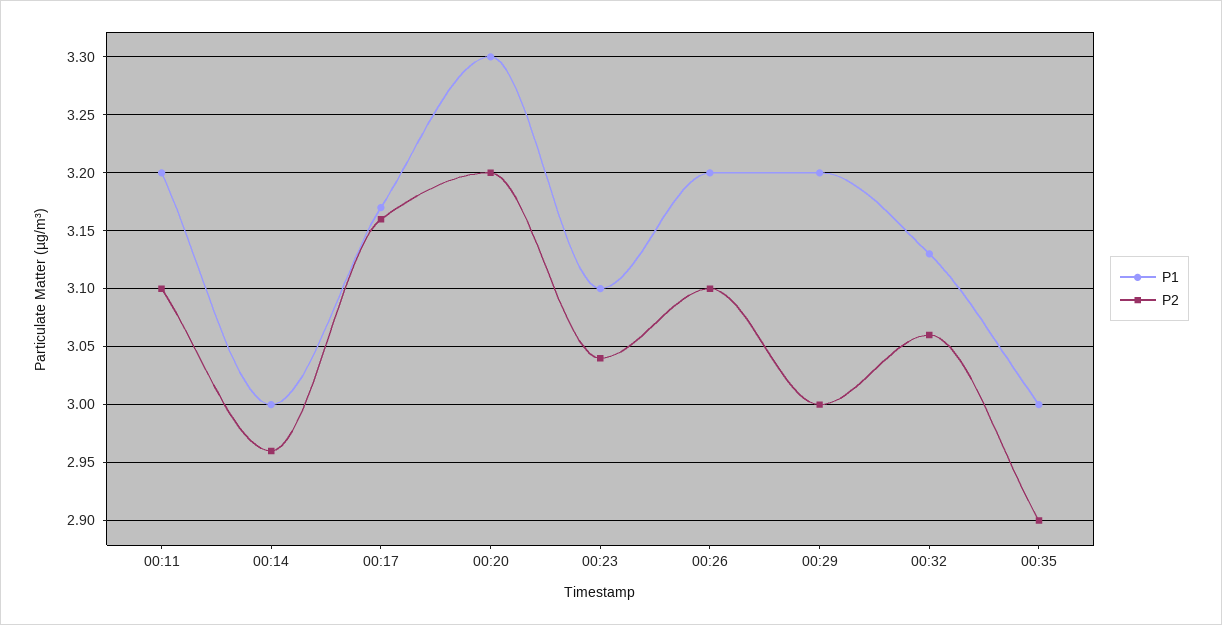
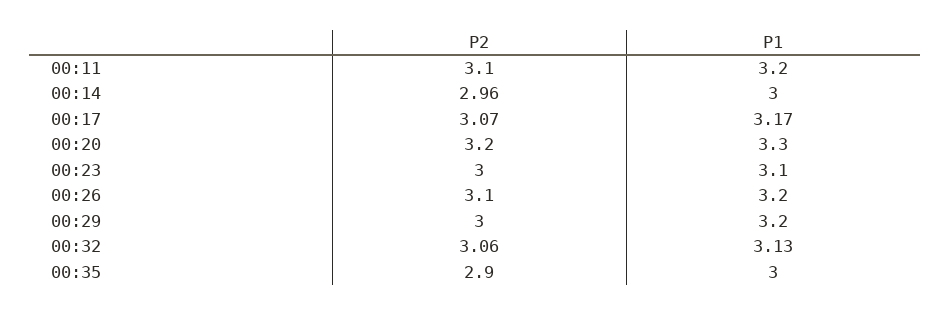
  {
    "P1": {
      "00:11": 3.2,
      "00:14": 3,
      "00:17": 3.17,
      "00:20": 3.3,
      "00:23": 3.1,
      "00:26": 3.2,
      "00:29": 3.2,
      "00:32": 3.13,
      "00:35": 3
    },
    "P2": {
      "00:11": 3.1,
      "00:14": 2.96,
-     "00:17": 3.16,
+     "00:17": 3.07,
      "00:20": 3.2,
-     "00:23": 3.04,
+     "00:23": 3,
      "00:26": 3.1,
      "00:29": 3,
      "00:32": 3.06,
      "00:35": 2.9
    }
  }

